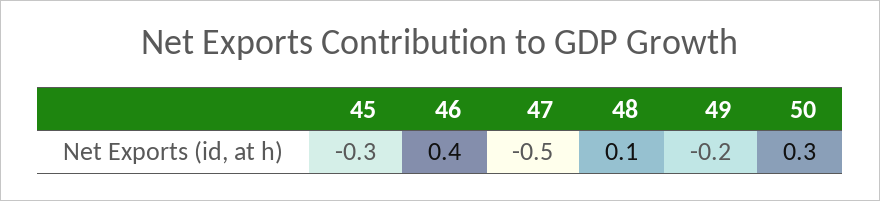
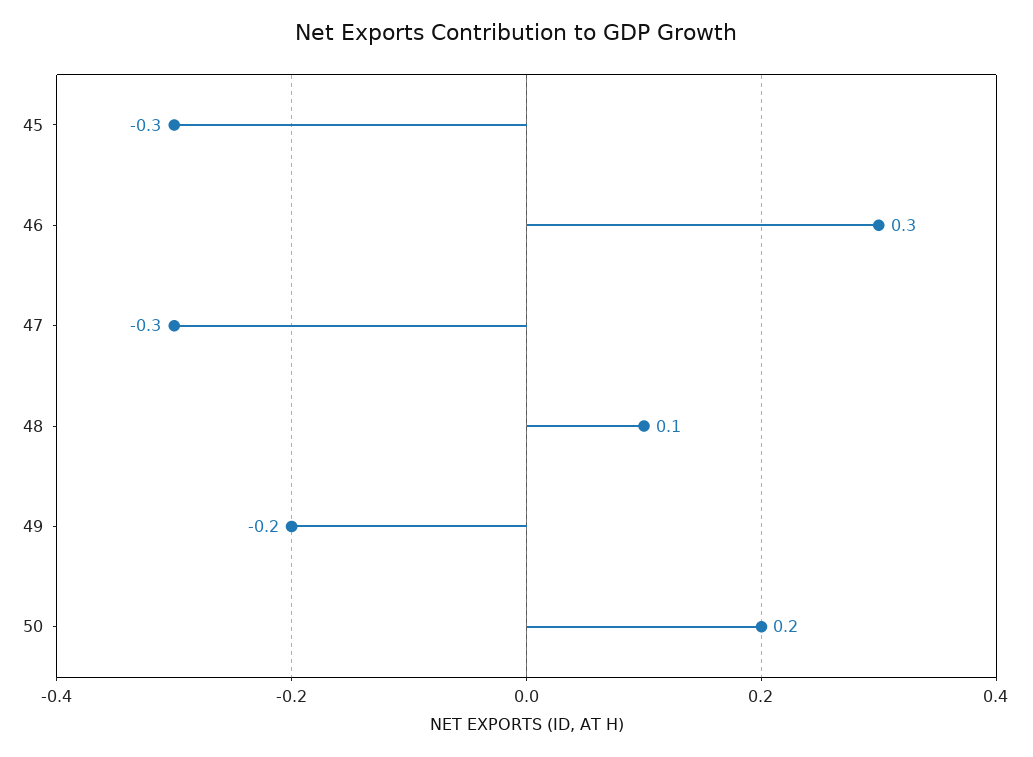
  {
    "45": -0.3,
-   "46": 0.4,
+   "46": 0.3,
-   "47": -0.5,
+   "47": -0.3,
    "48": 0.1,
    "49": -0.2,
-   "50": 0.3
+   "50": 0.2
  }

